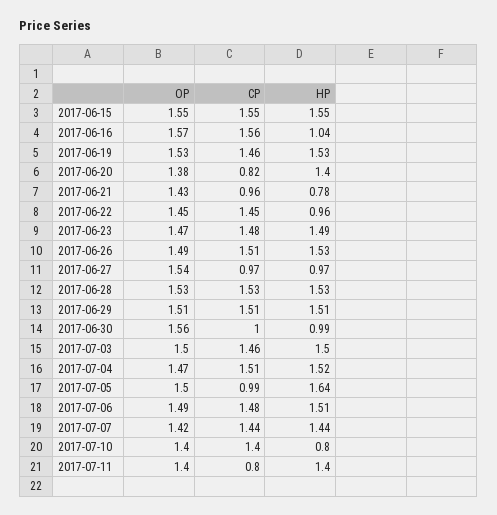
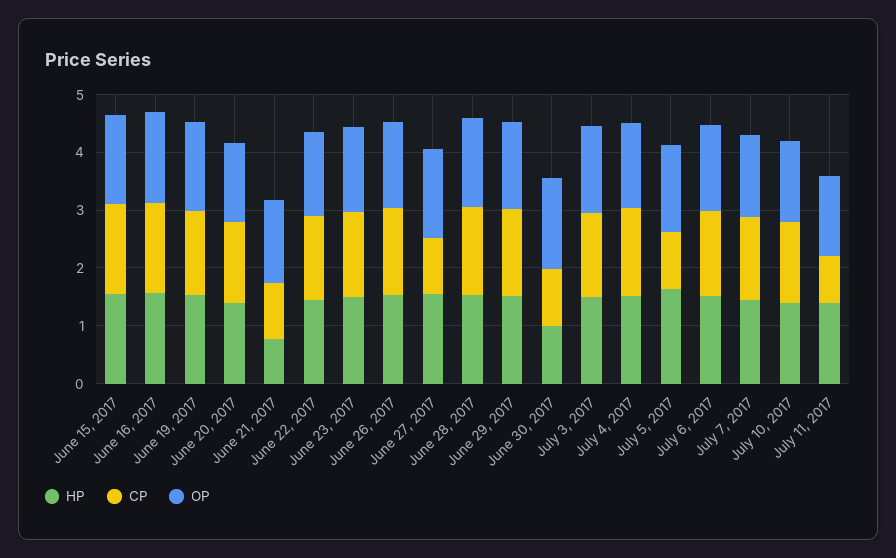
  {
    "OP": {
      "2017-06-15": 1.55,
      "2017-06-16": 1.57,
      "2017-06-19": 1.53,
      "2017-06-20": 1.38,
      "2017-06-21": 1.43,
      "2017-06-22": 1.45,
      "2017-06-23": 1.47,
      "2017-06-26": 1.49,
      "2017-06-27": 1.54,
      "2017-06-28": 1.53,
      "2017-06-29": 1.51,
      "2017-06-30": 1.56,
      "2017-07-03": 1.5,
      "2017-07-04": 1.47,
      "2017-07-05": 1.5,
      "2017-07-06": 1.49,
      "2017-07-07": 1.42,
      "2017-07-10": 1.4,
      "2017-07-11": 1.4
    },
    "CP": {
      "2017-06-15": 1.55,
      "2017-06-16": 1.56,
      "2017-06-19": 1.46,
-     "2017-06-20": 0.82,
+     "2017-06-20": 1.4,
      "2017-06-21": 0.96,
      "2017-06-22": 1.45,
      "2017-06-23": 1.48,
      "2017-06-26": 1.51,
      "2017-06-27": 0.97,
      "2017-06-28": 1.53,
      "2017-06-29": 1.51,
      "2017-06-30": 1,
      "2017-07-03": 1.46,
      "2017-07-04": 1.51,
      "2017-07-05": 0.99,
      "2017-07-06": 1.48,
      "2017-07-07": 1.44,
      "2017-07-10": 1.4,
      "2017-07-11": 0.8
    },
    "HP": {
      "2017-06-15": 1.55,
-     "2017-06-16": 1.04,
+     "2017-06-16": 1.6,
      "2017-06-19": 1.53,
      "2017-06-20": 1.4,
      "2017-06-21": 0.78,
-     "2017-06-22": 0.96,
+     "2017-06-22": 1.4,
      "2017-06-23": 1.49,
      "2017-06-26": 1.53,
-     "2017-06-27": 0.97,
+     "2017-06-27": 1.6,
      "2017-06-28": 1.53,
      "2017-06-29": 1.51,
      "2017-06-30": 0.99,
      "2017-07-03": 1.5,
      "2017-07-04": 1.52,
      "2017-07-05": 1.64,
      "2017-07-06": 1.51,
      "2017-07-07": 1.44,
-     "2017-07-10": 0.8,
+     "2017-07-10": 1.4,
      "2017-07-11": 1.4
    }
  }

